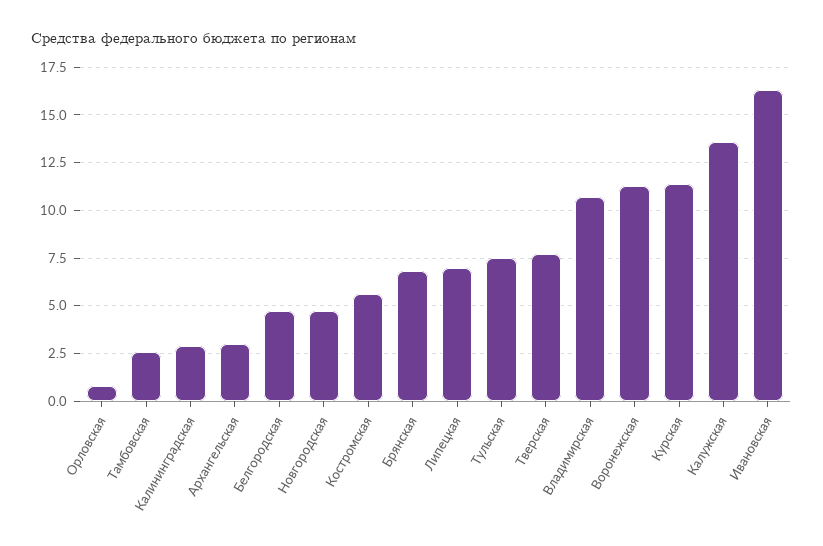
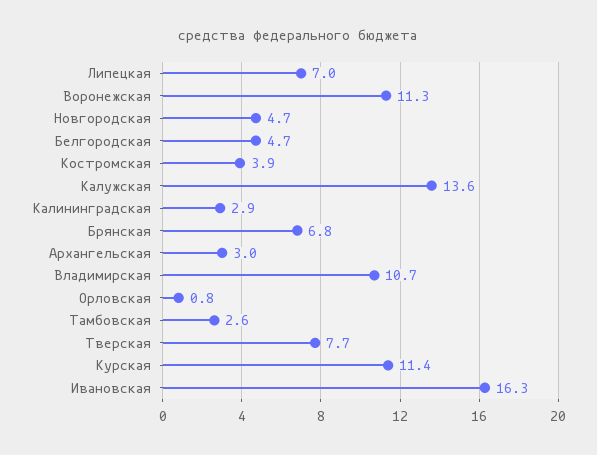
  {
    "Орловская": 0.8,
    "Тамбовская": 2.6,
    "Калининградская": 2.9,
    "Архангельская": 3,
    "Белгородская": 4.7,
    "Новгородская": 4.7,
-   "Костромская": 5.5,
+   "Костромская": 3.9,
    "Брянская": 6.8,
    "Липецкая": 7,
-   "Тульская": 7.5,
    "Тверская": 7.7,
    "Владимирская": 10.7,
    "Воронежская": 11.3,
    "Курская": 11.4,
    "Калужская": 13.6,
    "Ивановская": 16.3
  }

